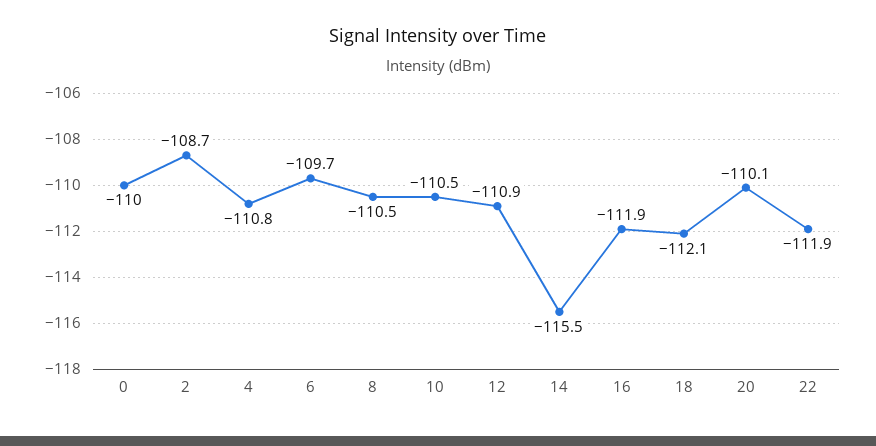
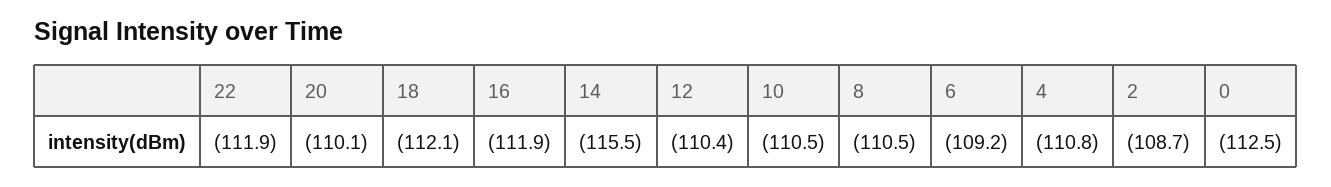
  {
-   "0": -110,
+   "0": -112.5,
    "2": -108.7,
    "4": -110.8,
-   "6": -109.7,
+   "6": -109.2,
    "8": -110.5,
    "10": -110.5,
-   "12": -110.9,
+   "12": -110.4,
    "14": -115.5,
    "16": -111.9,
    "18": -112.1,
    "20": -110.1,
    "22": -111.9
  }

